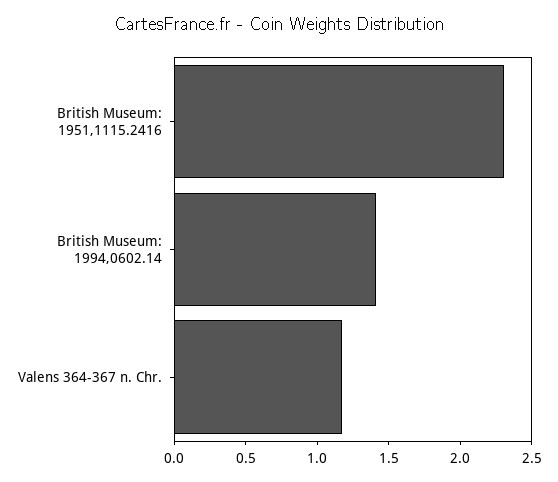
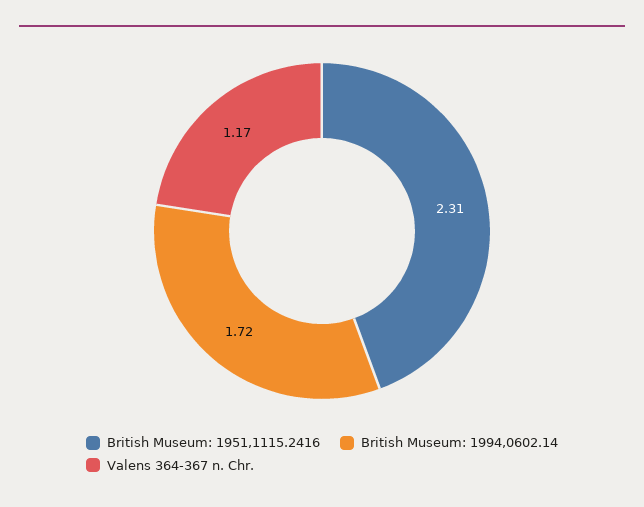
  {
    "British Museum: 1951,1115.2416": 2.31,
-   "British Museum: 1994,0602.14": 1.4,
+   "British Museum: 1994,0602.14": 1.72,
    "Valens 364-367 n. Chr.": 1.17
  }

